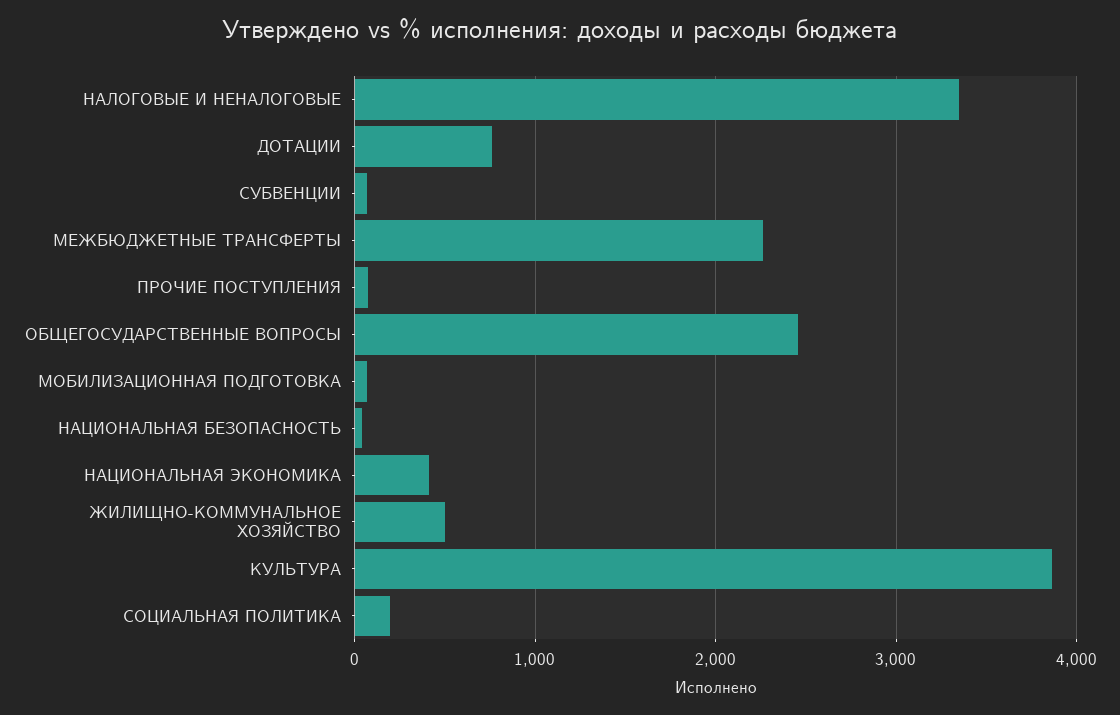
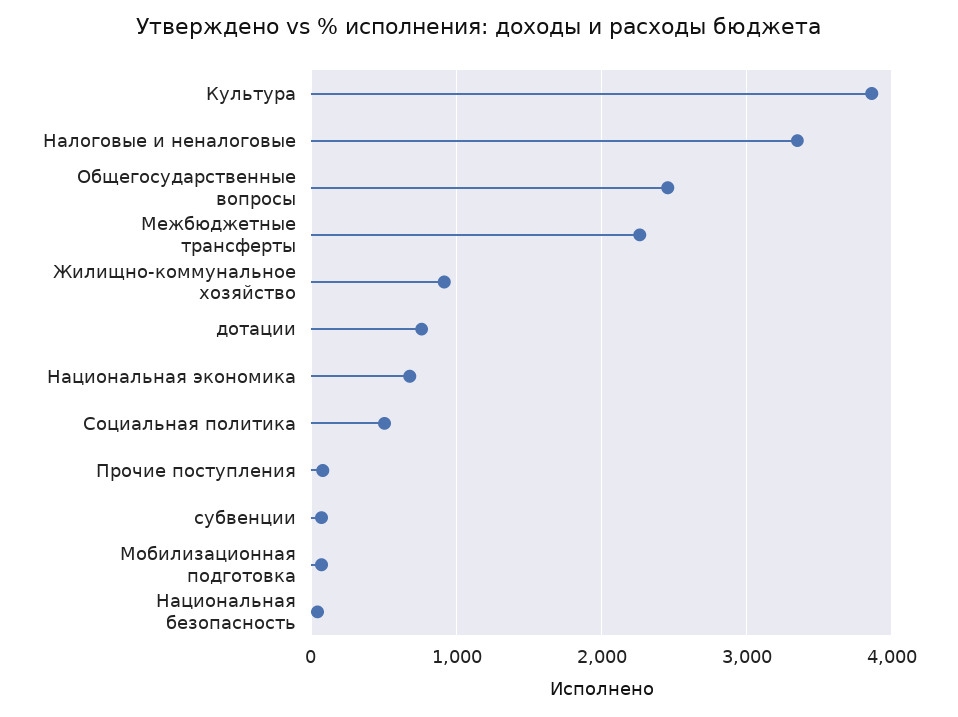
  {
    "НАЛОГОВЫЕ И НЕНАЛОГОВЫЕ": 3300,
    "ДОТАЦИИ": 800,
    "СУБВЕНЦИИ": 100,
    "МЕЖБЮДЖЕТНЫЕ ТРАНСФЕРТЫ": 2300,
    "ПРОЧИЕ ПОСТУПЛЕНИЯ": 100,
    "ОБЩЕГОСУДАРСТВЕННЫЕ ВОПРОСЫ": 2500,
    "МОБИЛИЗАЦИОННАЯ ПОДГОТОВКА": 100,
    "НАЦИОНАЛЬНАЯ БЕЗОПАСНОСТЬ": 0,
-   "НАЦИОНАЛЬНАЯ ЭКОНОМИКА": 400,
+   "НАЦИОНАЛЬНАЯ ЭКОНОМИКА": 700,
-   "ЖИЛИЩНО-КОММУНАЛЬНОЕ ХОЗЯЙСТВО": 500,
+   "ЖИЛИЩНО-КОММУНАЛЬНОЕ ХОЗЯЙСТВО": 900,
    "КУЛЬТУРА": 3900,
-   "СОЦИАЛЬНАЯ ПОЛИТИКА": 200
+   "СОЦИАЛЬНАЯ ПОЛИТИКА": 500
  }

